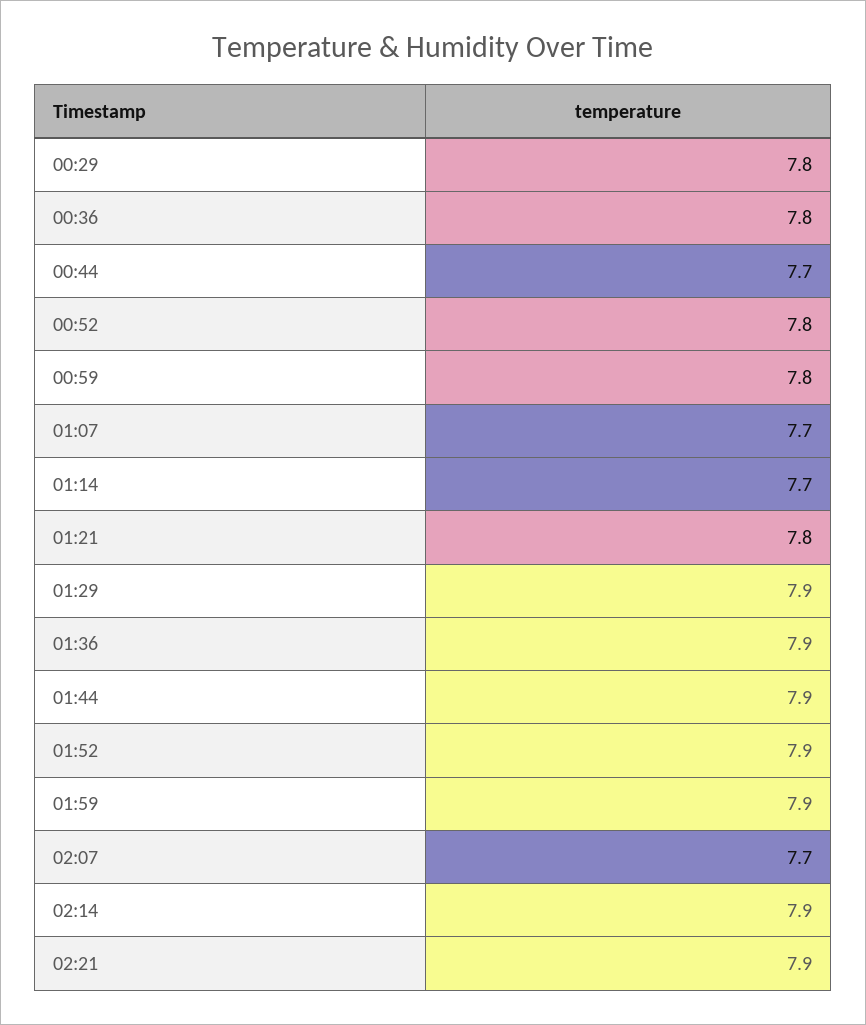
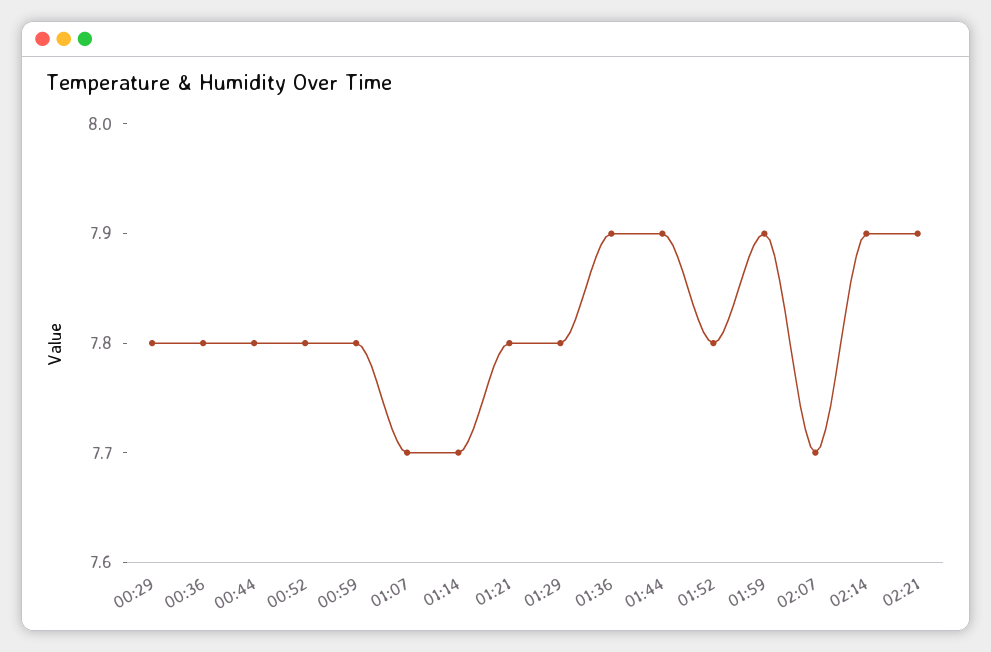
  {
    "00:29": 7.8,
    "00:36": 7.8,
-   "00:44": 7.7,
+   "00:44": 7.8,
    "00:52": 7.8,
    "00:59": 7.8,
    "01:07": 7.7,
    "01:14": 7.7,
    "01:21": 7.8,
-   "01:29": 7.9,
+   "01:29": 7.8,
    "01:36": 7.9,
    "01:44": 7.9,
-   "01:52": 7.9,
+   "01:52": 7.8,
    "01:59": 7.9,
    "02:07": 7.7,
    "02:14": 7.9,
    "02:21": 7.9
  }

